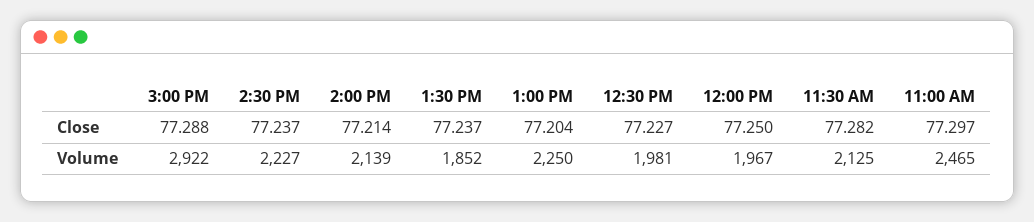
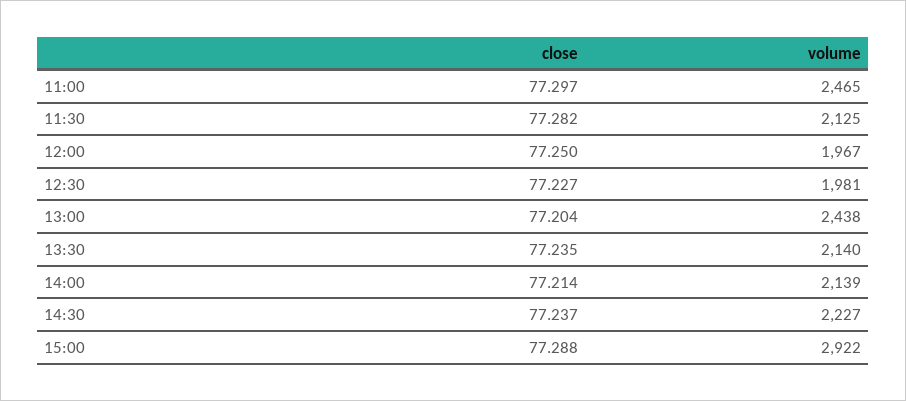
  {
    "3:00 PM": {
      "Close": 77.288,
      "Volume": 2922
    },
    "2:30 PM": {
      "Close": 77.237,
      "Volume": 2227
    },
    "2:00 PM": {
      "Close": 77.214,
      "Volume": 2139
    },
    "1:30 PM": {
-     "Close": 77.237,
+     "Close": 77.235,
-     "Volume": 1852
+     "Volume": 2140
    },
    "1:00 PM": {
      "Close": 77.204,
-     "Volume": 2250
+     "Volume": 2438
    },
    "12:30 PM": {
      "Close": 77.227,
      "Volume": 1981
    },
    "12:00 PM": {
      "Close": 77.25,
      "Volume": 1967
    },
    "11:30 AM": {
      "Close": 77.282,
      "Volume": 2125
    },
    "11:00 AM": {
      "Close": 77.297,
      "Volume": 2465
    }
  }

